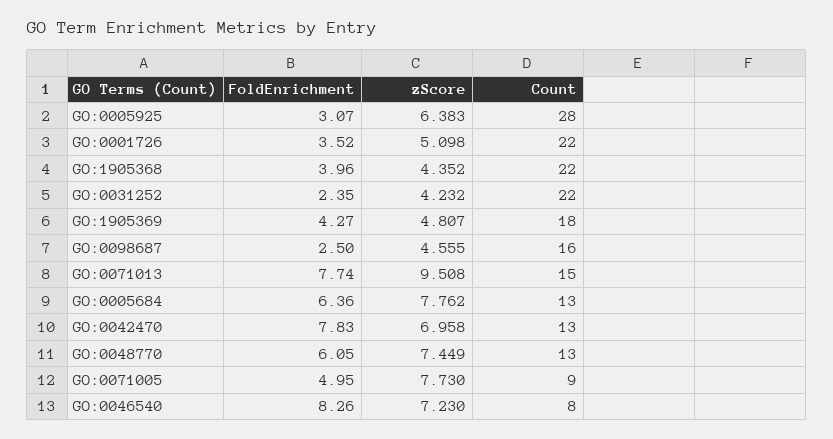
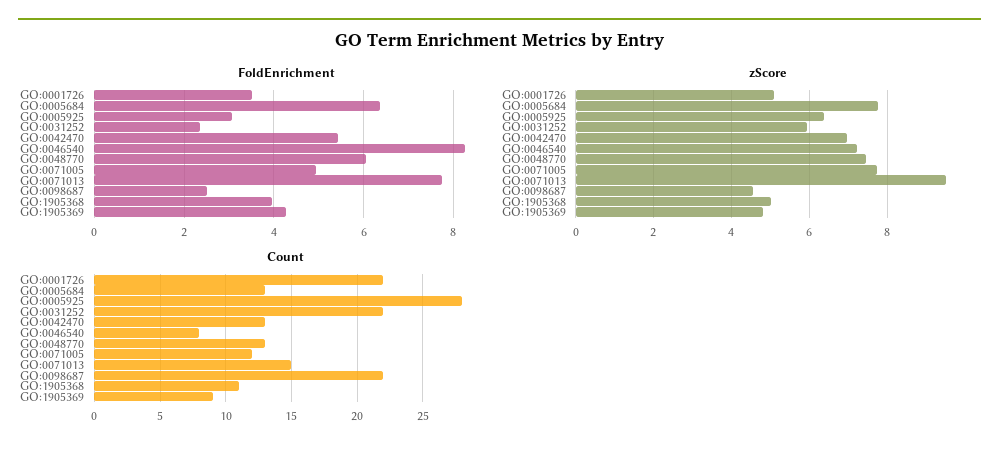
  {
    "FoldEnrichment": {
      "GO:0005925": 3.07,
      "GO:0001726": 3.52,
      "GO:1905368": 3.96,
      "GO:0031252": 2.35,
      "GO:1905369": 4.27,
      "GO:0098687": 2.5,
      "GO:0071013": 7.74,
      "GO:0005684": 6.36,
-     "GO:0042470": 7.83,
+     "GO:0042470": 5.4,
      "GO:0048770": 6.05,
      "GO:0071005": 4.95,
      "GO:0046540": 8.26
    },
    "zScore": {
      "GO:0005925": 6.383,
      "GO:0001726": 5.098,
-     "GO:1905368": 4.352,
+     "GO:1905368": 5,
-     "GO:0031252": 4.232,
+     "GO:0031252": 6,
      "GO:1905369": 4.807,
      "GO:0098687": 4.555,
      "GO:0071013": 9.508,
      "GO:0005684": 7.762,
      "GO:0042470": 6.958,
      "GO:0048770": 7.449,
      "GO:0071005": 7.73,
      "GO:0046540": 7.23
    },
    "Count": {
      "GO:0005925": 28,
      "GO:0001726": 22,
-     "GO:1905368": 22,
+     "GO:1905368": 11,
      "GO:0031252": 22,
-     "GO:1905369": 18,
+     "GO:1905369": 9,
-     "GO:0098687": 16,
+     "GO:0098687": 22,
      "GO:0071013": 15,
      "GO:0005684": 13,
      "GO:0042470": 13,
      "GO:0048770": 13,
-     "GO:0071005": 9,
+     "GO:0071005": 12,
      "GO:0046540": 8
    }
  }

